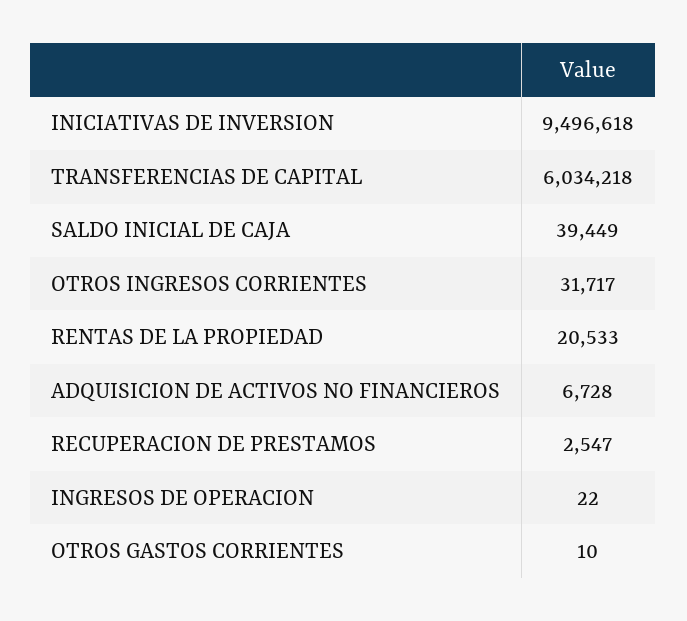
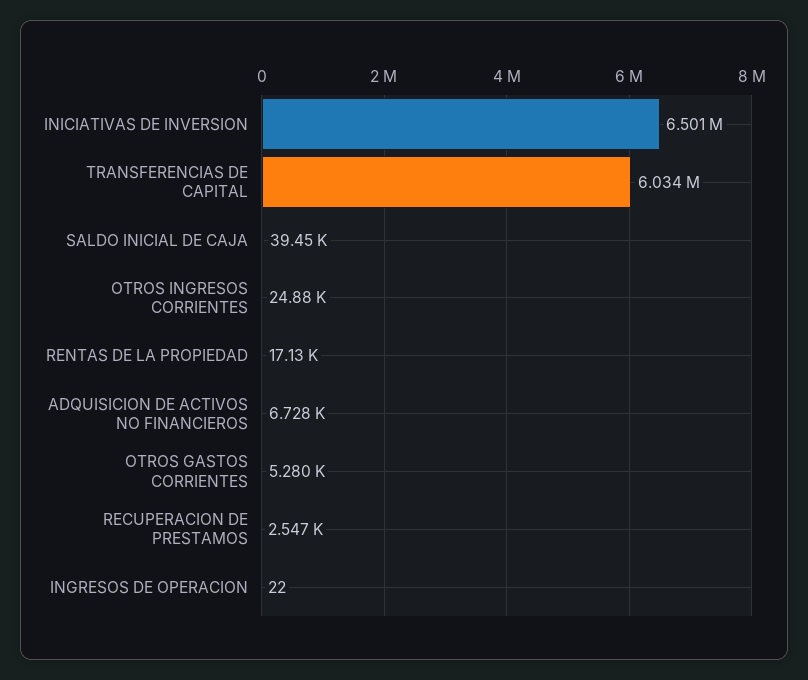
  {
-   "INICIATIVAS DE INVERSION": 9496618,
+   "INICIATIVAS DE INVERSION": 6501000,
    "TRANSFERENCIAS DE CAPITAL": 6034218,
    "SALDO INICIAL DE CAJA": 39449,
-   "OTROS INGRESOS CORRIENTES": 31717,
+   "OTROS INGRESOS CORRIENTES": 24880,
-   "RENTAS DE LA PROPIEDAD": 20533,
+   "RENTAS DE LA PROPIEDAD": 17130,
    "ADQUISICION DE ACTIVOS NO FINANCIEROS": 6728,
    "RECUPERACION DE PRESTAMOS": 2547,
    "INGRESOS DE OPERACION": 22,
-   "OTROS GASTOS CORRIENTES": 10
+   "OTROS GASTOS CORRIENTES": 5280
  }

